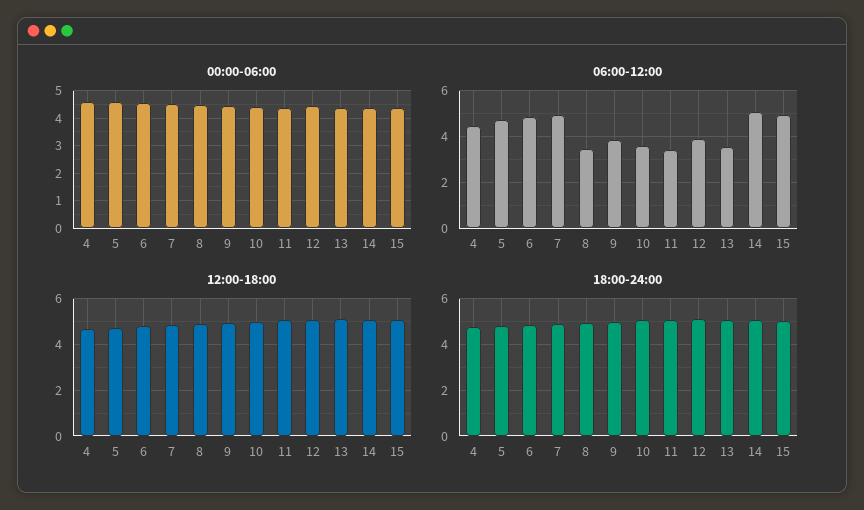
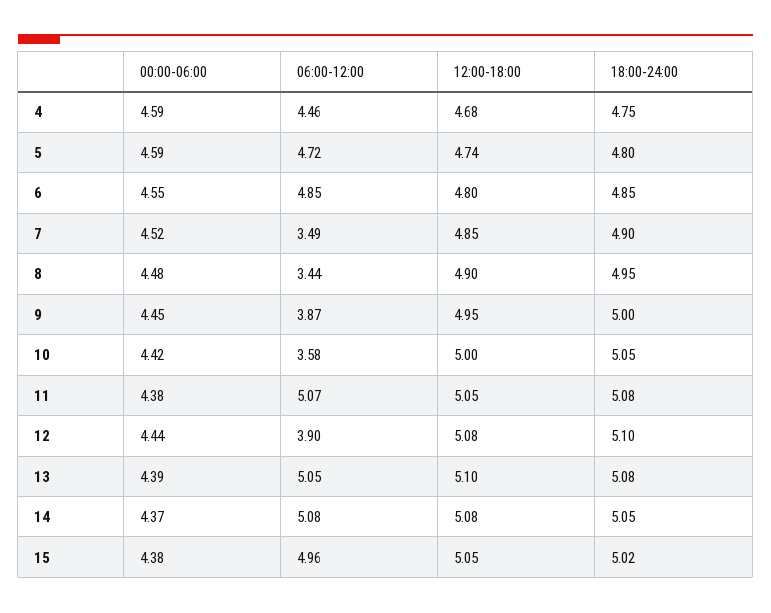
  {
    "00:00-06:00": {
      "4": 4.59,
      "5": 4.59,
      "6": 4.55,
      "7": 4.52,
      "8": 4.48,
      "9": 4.45,
      "10": 4.42,
      "11": 4.38,
      "12": 4.44,
      "13": 4.39,
      "14": 4.37,
      "15": 4.38
    },
    "06:00-12:00": {
      "4": 4.46,
      "5": 4.72,
      "6": 4.85,
-     "7": 5,
+     "7": 3.49,
      "8": 3.44,
      "9": 3.87,
      "10": 3.58,
-     "11": 3.5,
+     "11": 5.07,
      "12": 3.9,
-     "13": 3.5,
+     "13": 5.05,
      "14": 5.08,
      "15": 4.96
    },
    "12:00-18:00": {
      "4": 4.68,
      "5": 4.74,
      "6": 4.8,
      "7": 4.85,
      "8": 4.9,
      "9": 4.95,
      "10": 5,
      "11": 5.05,
      "12": 5.08,
      "13": 5.1,
      "14": 5.08,
      "15": 5.05
    },
    "18:00-24:00": {
      "4": 4.75,
      "5": 4.8,
      "6": 4.85,
      "7": 4.9,
      "8": 4.95,
      "9": 5,
      "10": 5.05,
      "11": 5.08,
      "12": 5.1,
      "13": 5.08,
      "14": 5.05,
      "15": 5.02
    }
  }

